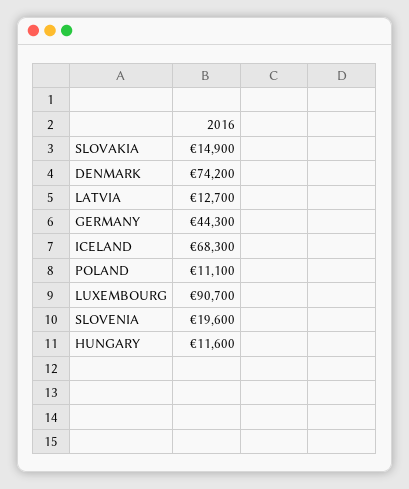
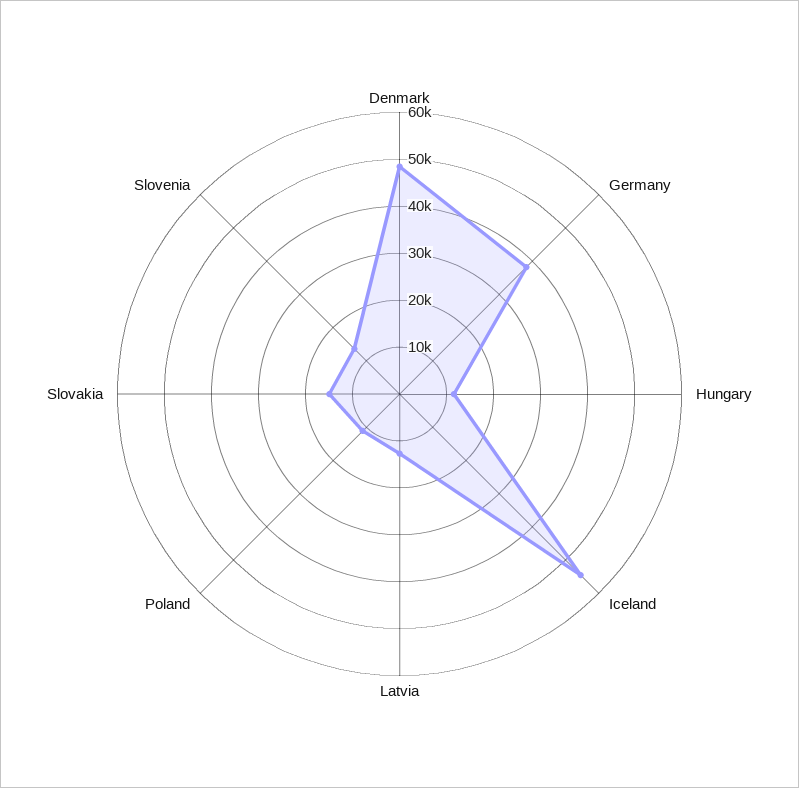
  {
    "SLOVAKIA": 14900,
-   "DENMARK": 74200,
+   "DENMARK": 48000,
    "LATVIA": 12700,
-   "GERMANY": 44300,
+   "GERMANY": 38000,
-   "ICELAND": 68300,
+   "ICELAND": 54000,
    "POLAND": 11100,
-   "LUXEMBOURG": 90700,
-   "SLOVENIA": 19600,
+   "SLOVENIA": 14000,
    "HUNGARY": 11600
  }

